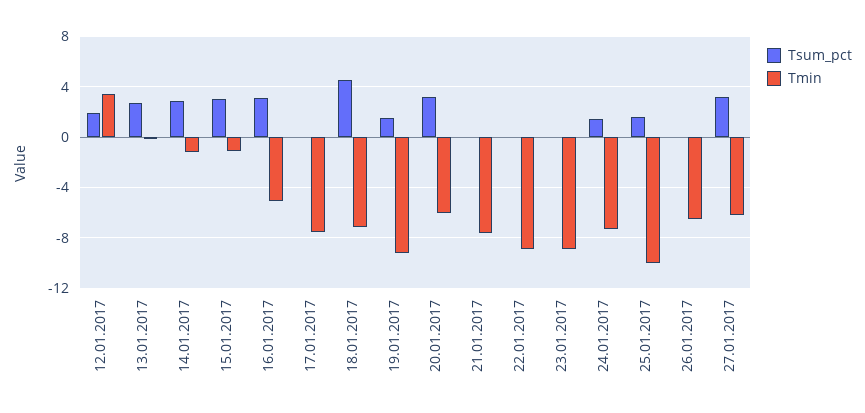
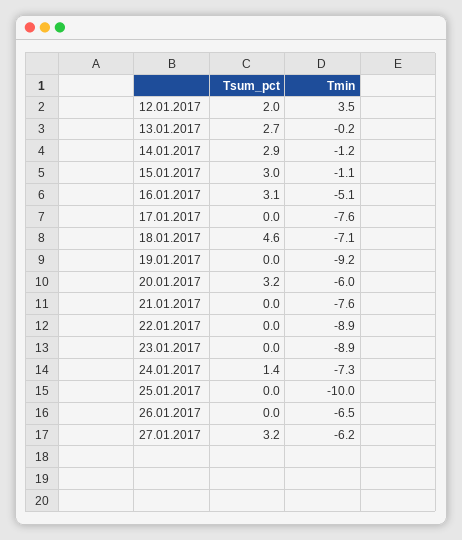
  {
    "Tsum_pct": {
      "12.01.2017": 2,
      "13.01.2017": 2.7,
      "14.01.2017": 2.9,
      "15.01.2017": 3,
      "16.01.2017": 3.1,
      "17.01.2017": 0,
      "18.01.2017": 4.6,
-     "19.01.2017": 1.5,
+     "19.01.2017": 0,
      "20.01.2017": 3.2,
      "21.01.2017": 0,
      "22.01.2017": 0,
      "23.01.2017": 0,
      "24.01.2017": 1.4,
-     "25.01.2017": 1.5,
+     "25.01.2017": 0,
      "26.01.2017": 0,
      "27.01.2017": 3.2
    },
    "Tmin": {
      "12.01.2017": 3.5,
      "13.01.2017": -0.2,
      "14.01.2017": -1.2,
      "15.01.2017": -1.1,
      "16.01.2017": -5.1,
      "17.01.2017": -7.6,
      "18.01.2017": -7.1,
      "19.01.2017": -9.2,
      "20.01.2017": -6,
      "21.01.2017": -7.6,
      "22.01.2017": -8.9,
      "23.01.2017": -8.9,
      "24.01.2017": -7.3,
      "25.01.2017": -10,
      "26.01.2017": -6.5,
      "27.01.2017": -6.2
    }
  }

